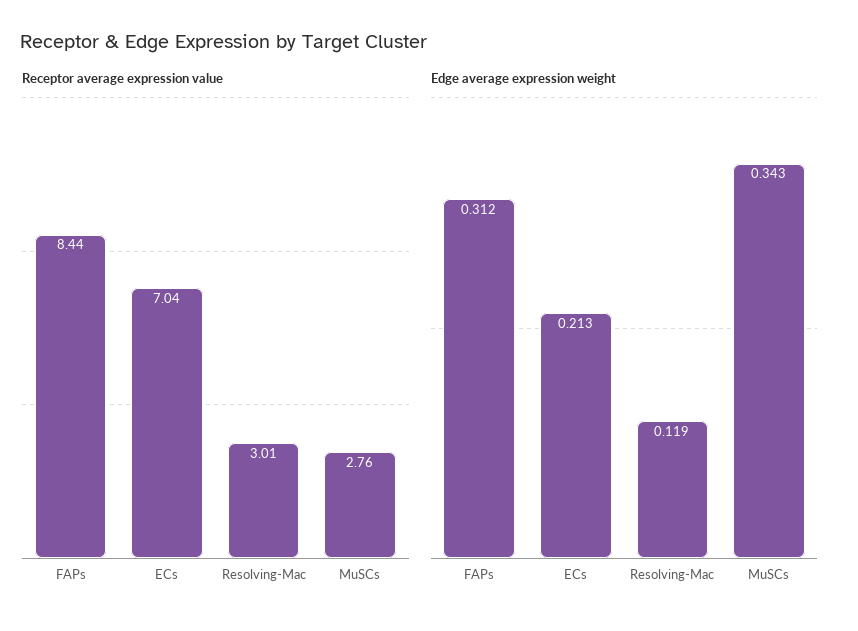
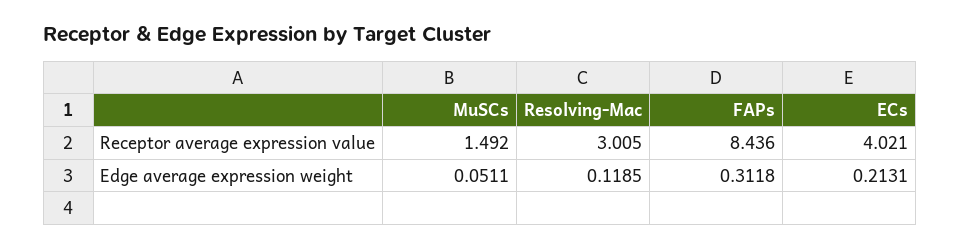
  {
    "Receptor average expression value": {
      "FAPs": 8.436,
-     "ECs": 7.04,
+     "ECs": 4.021,
      "Resolving-Mac": 3.005,
-     "MuSCs": 2.76
+     "MuSCs": 1.492
    },
    "Edge average expression weight": {
      "FAPs": 0.3118,
      "ECs": 0.2131,
      "Resolving-Mac": 0.1185,
-     "MuSCs": 0.343
+     "MuSCs": 0.0511
    }
  }

